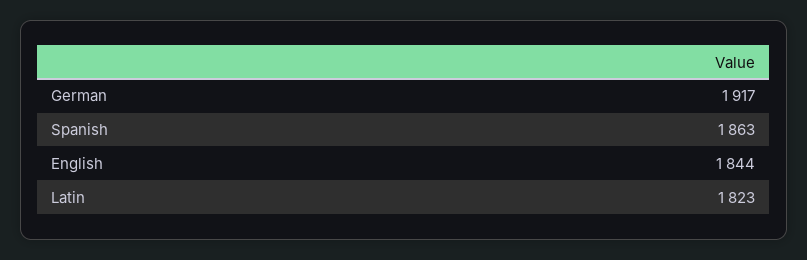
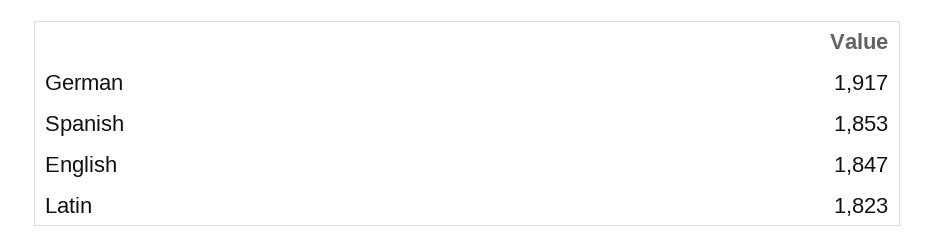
  {
    "German": 1917,
-   "Spanish": 1863,
+   "Spanish": 1853,
-   "English": 1844,
+   "English": 1847,
    "Latin": 1823
  }

